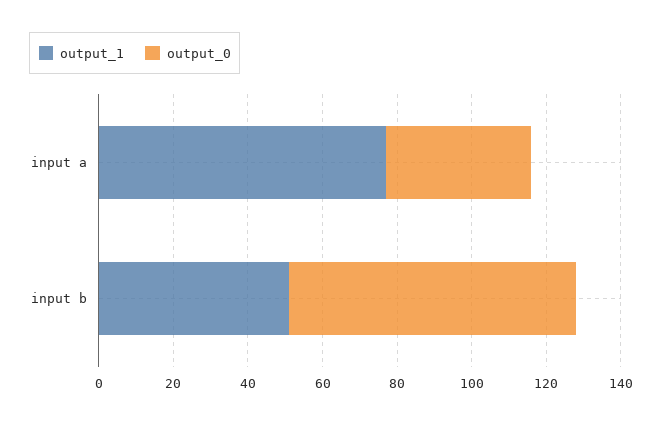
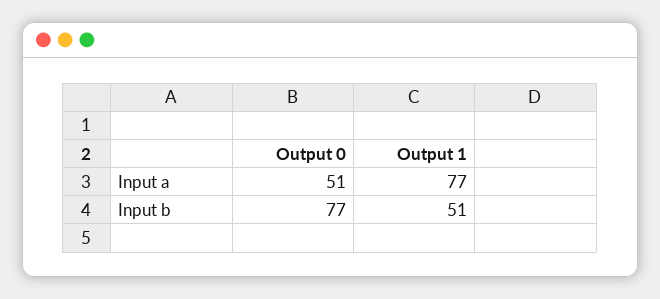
  {
    "output_1": {
      "input a": 77,
      "input b": 51
    },
    "output_0": {
-     "input a": 40,
+     "input a": 51,
      "input b": 77
    }
  }

